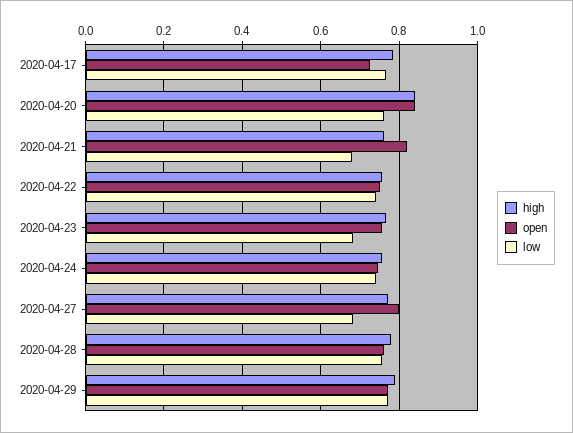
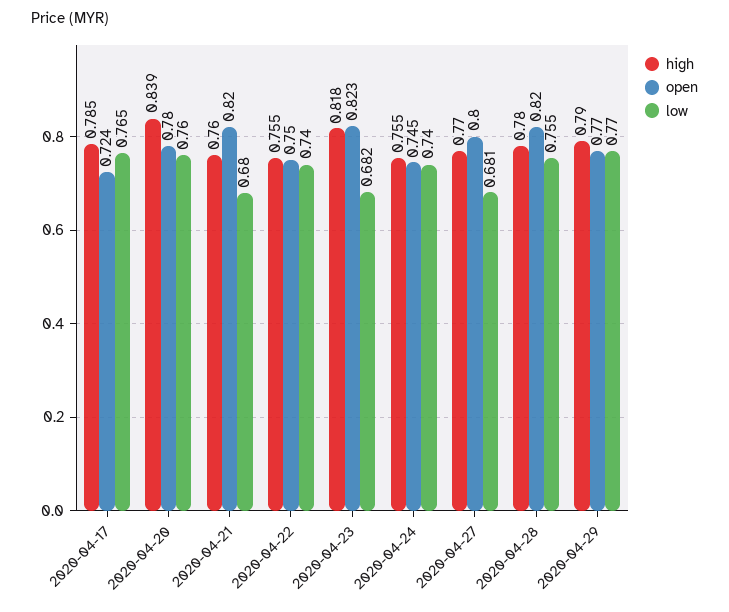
  {
    "high": {
      "2020-04-17": 0.785,
      "2020-04-20": 0.839,
      "2020-04-21": 0.76,
      "2020-04-22": 0.755,
-     "2020-04-23": 0.76,
+     "2020-04-23": 0.818,
      "2020-04-24": 0.755,
      "2020-04-27": 0.77,
      "2020-04-28": 0.78,
      "2020-04-29": 0.79
    },
    "open": {
      "2020-04-17": 0.724,
-     "2020-04-20": 0.84,
+     "2020-04-20": 0.78,
      "2020-04-21": 0.82,
      "2020-04-22": 0.75,
-     "2020-04-23": 0.76,
+     "2020-04-23": 0.823,
      "2020-04-24": 0.745,
      "2020-04-27": 0.8,
-     "2020-04-28": 0.76,
+     "2020-04-28": 0.82,
      "2020-04-29": 0.77
    },
    "low": {
      "2020-04-17": 0.765,
      "2020-04-20": 0.76,
      "2020-04-21": 0.68,
      "2020-04-22": 0.74,
      "2020-04-23": 0.682,
      "2020-04-24": 0.74,
      "2020-04-27": 0.681,
      "2020-04-28": 0.755,
      "2020-04-29": 0.77
    }
  }

